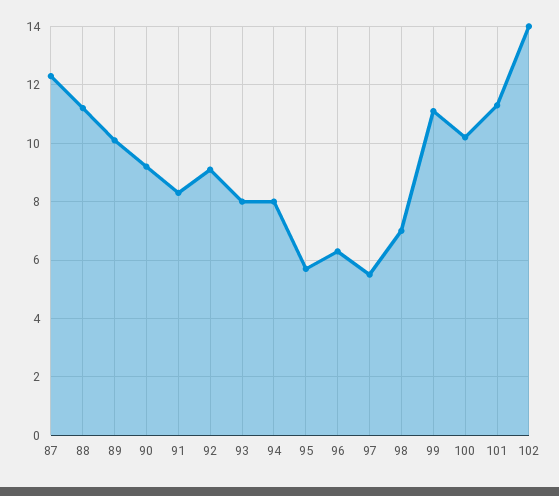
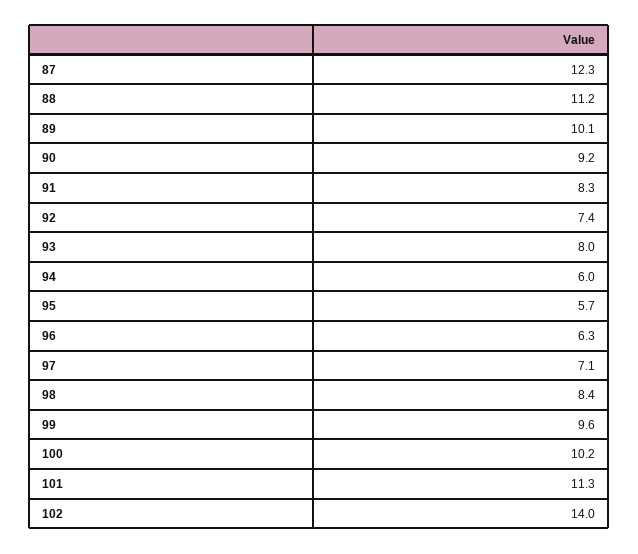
  {
    "87": 12.3,
    "88": 11.2,
    "89": 10.1,
    "90": 9.2,
    "91": 8.3,
-   "92": 9,
+   "92": 7.4,
    "93": 8,
-   "94": 8,
+   "94": 6,
    "95": 5.7,
    "96": 6.3,
-   "97": 5.5,
+   "97": 7.1,
-   "98": 7,
+   "98": 8.4,
-   "99": 11,
+   "99": 9.6,
    "100": 10.2,
    "101": 11.3,
    "102": 14
  }

